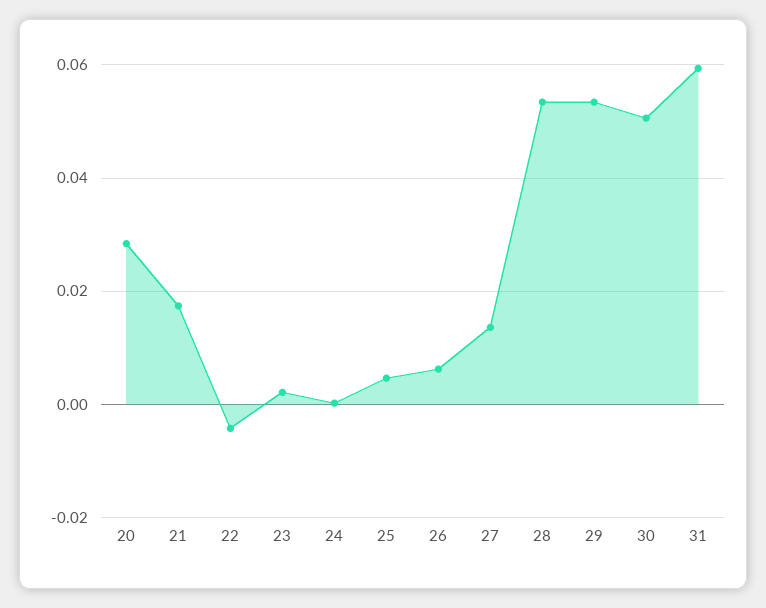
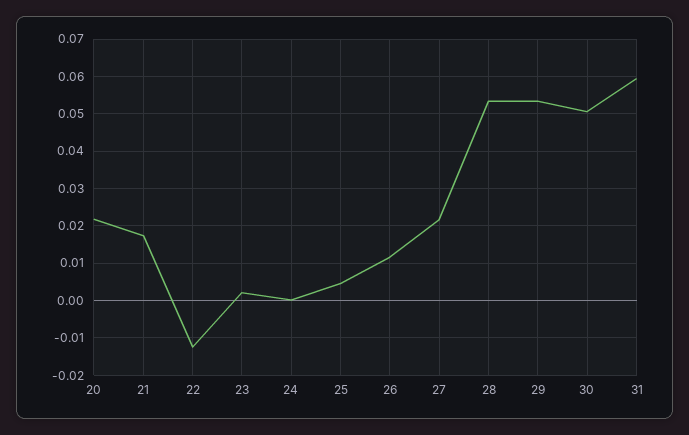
  {
-   "20": 0.028,
+   "20": 0.022,
    "21": 0.018,
-   "22": -0.004,
+   "22": -0.012,
    "23": 0.002,
    "24": 0,
    "25": 0.004,
-   "26": 0.006,
+   "26": 0.012,
-   "27": 0.014,
+   "27": 0.022,
    "28": 0.054,
    "29": 0.054,
    "30": 0.05,
    "31": 0.06
  }

